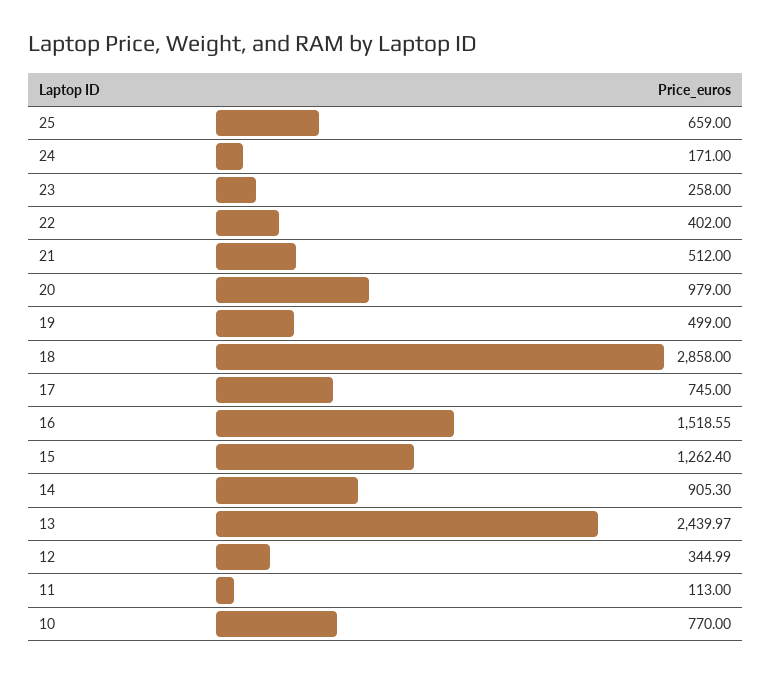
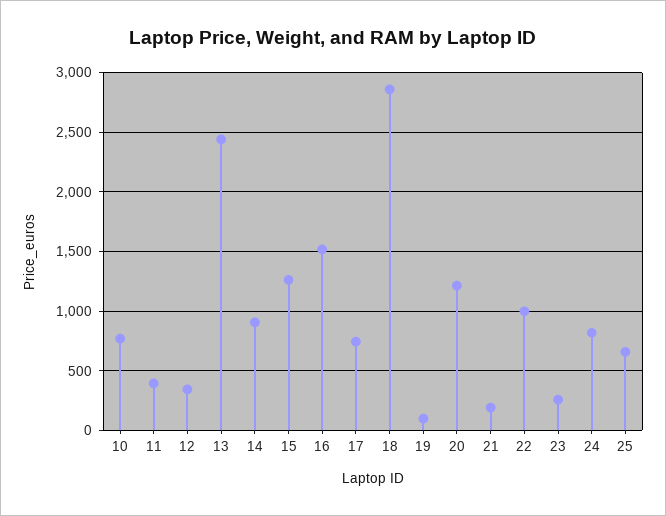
  {
    "25": 659,
-   "24": 171,
+   "24": 800,
    "23": 258,
-   "22": 402,
+   "22": 1000,
-   "21": 512,
+   "21": 200,
-   "20": 979,
+   "20": 1200,
-   "19": 499,
+   "19": 100,
    "18": 2858,
    "17": 745,
    "16": 1518.55,
    "15": 1262.4,
    "14": 905.3,
    "13": 2439.97,
    "12": 344.99,
-   "11": 113,
+   "11": 400,
    "10": 770
  }

